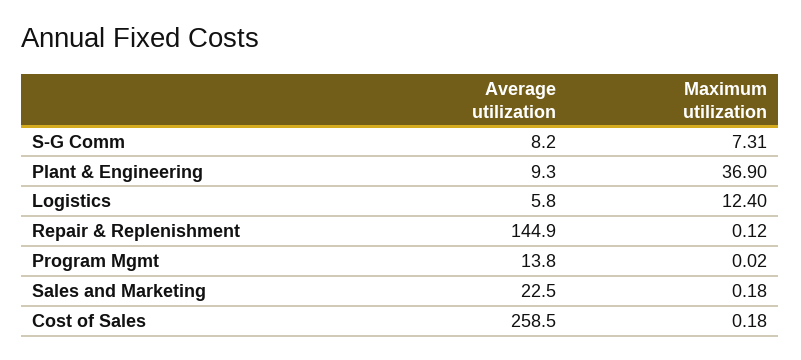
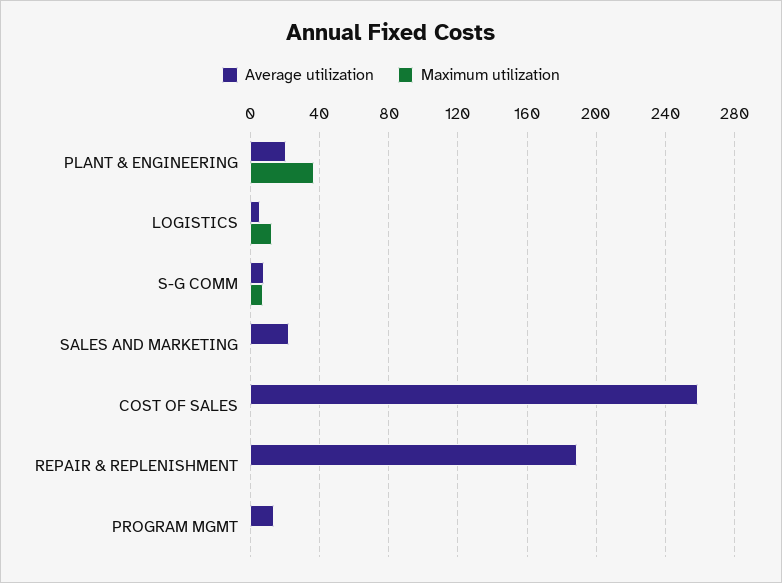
  {
    "Average utilization": {
      "S-G Comm": 8.2,
-     "Plant & Engineering": 9.3,
+     "Plant & Engineering": 20,
      "Logistics": 5.8,
-     "Repair & Replenishment": 144.9,
+     "Repair & Replenishment": 190,
      "Program Mgmt": 13.8,
      "Sales and Marketing": 22.5,
      "Cost of Sales": 258.5
    },
    "Maximum utilization": {
      "S-G Comm": 7.31,
      "Plant & Engineering": 36.9,
      "Logistics": 12.4,
      "Repair & Replenishment": 0.12,
      "Program Mgmt": 0.02,
      "Sales and Marketing": 0.18,
      "Cost of Sales": 0.18
    }
  }

